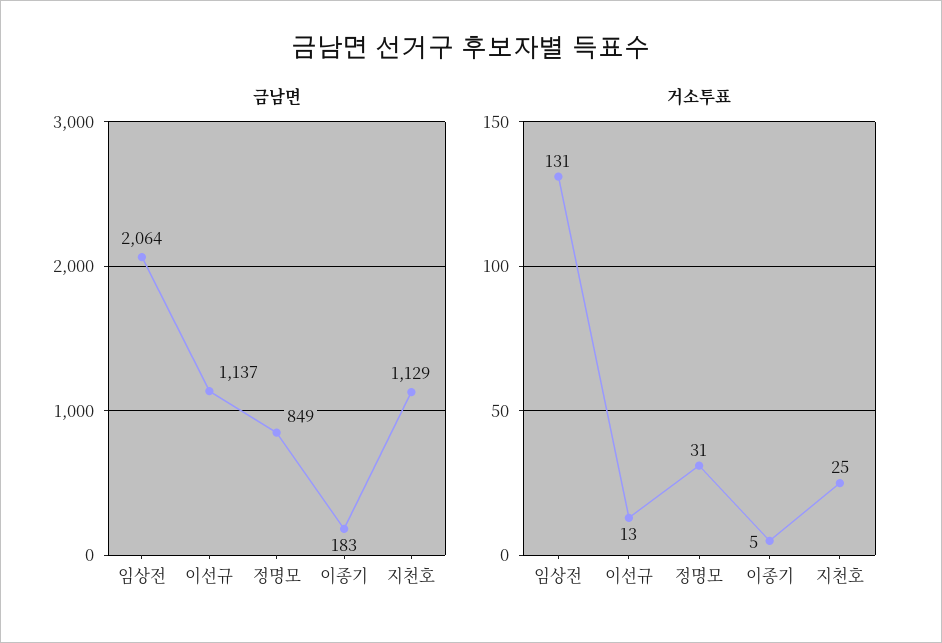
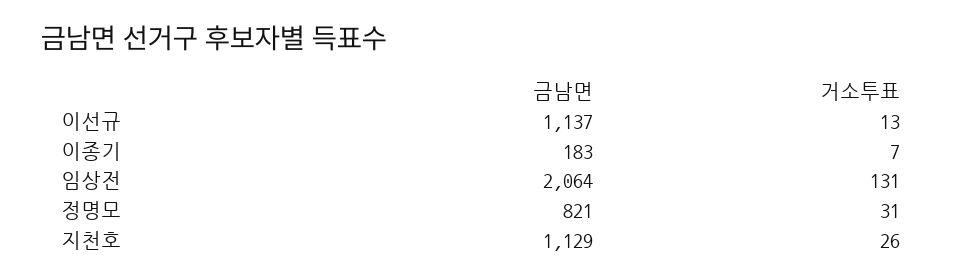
  {
    "금남면": {
      "임상전": 2064,
      "이선규": 1137,
-     "정명모": 849,
+     "정명모": 821,
      "이종기": 183,
      "지천호": 1129
    },
    "거소투표": {
      "임상전": 131,
      "이선규": 13,
      "정명모": 31,
-     "이종기": 5,
+     "이종기": 7,
-     "지천호": 25
+     "지천호": 26
    }
  }

